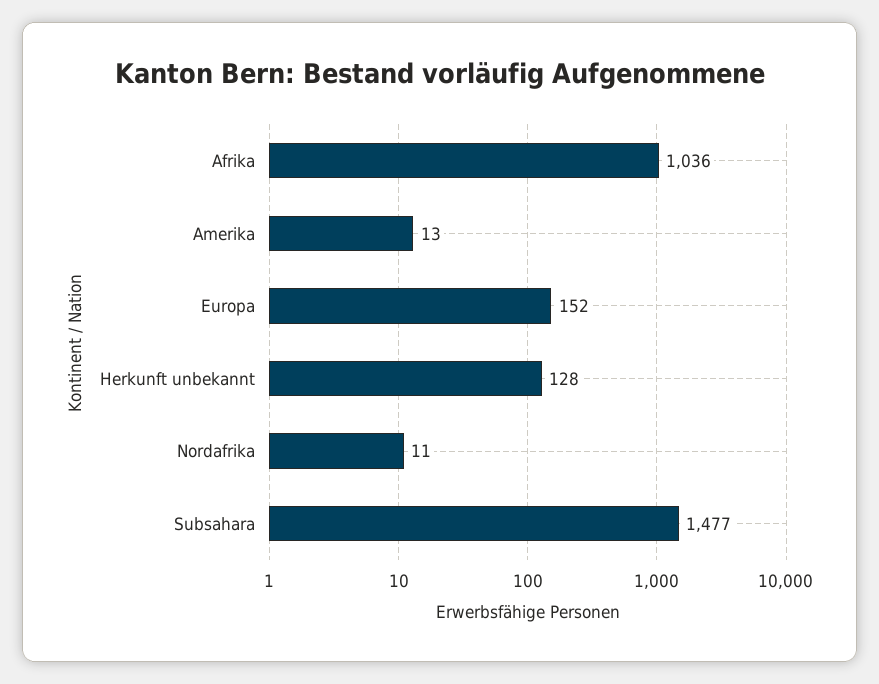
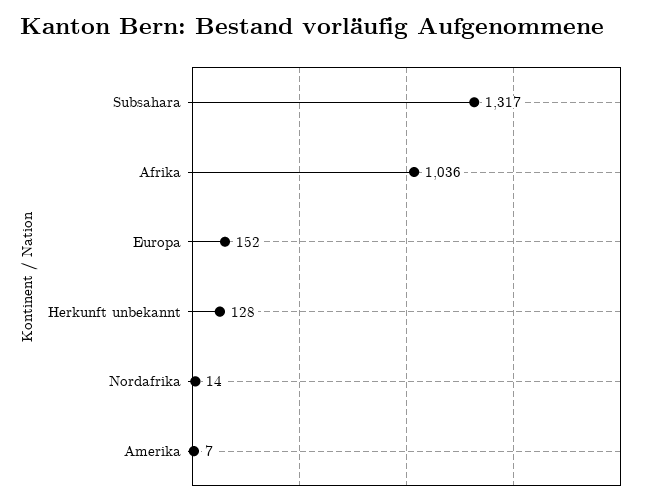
  {
    "Afrika": 1036,
-   "Amerika": 13,
+   "Amerika": 7,
    "Europa": 152,
    "Herkunft unbekannt": 128,
-   "Nordafrika": 11,
+   "Nordafrika": 14,
-   "Subsahara": 1477
+   "Subsahara": 1317
  }

